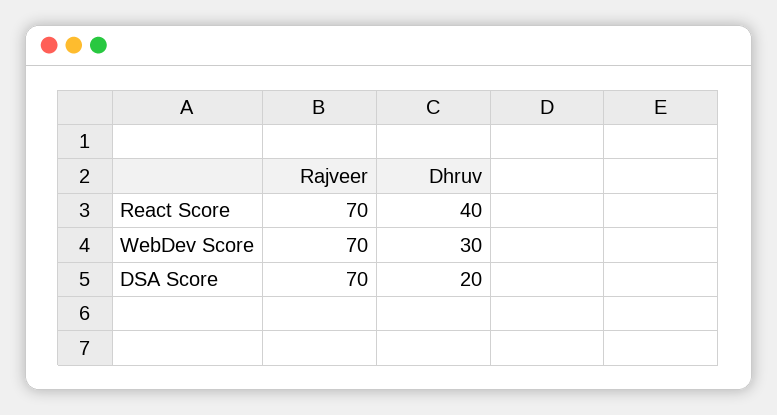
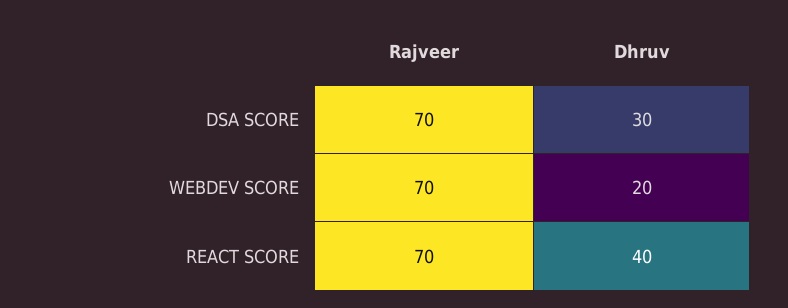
  {
    "Rajveer": {
      "React Score": 70,
      "WebDev Score": 70,
      "DSA Score": 70
    },
    "Dhruv": {
      "React Score": 40,
-     "WebDev Score": 30,
+     "WebDev Score": 20,
-     "DSA Score": 20
+     "DSA Score": 30
    }
  }

